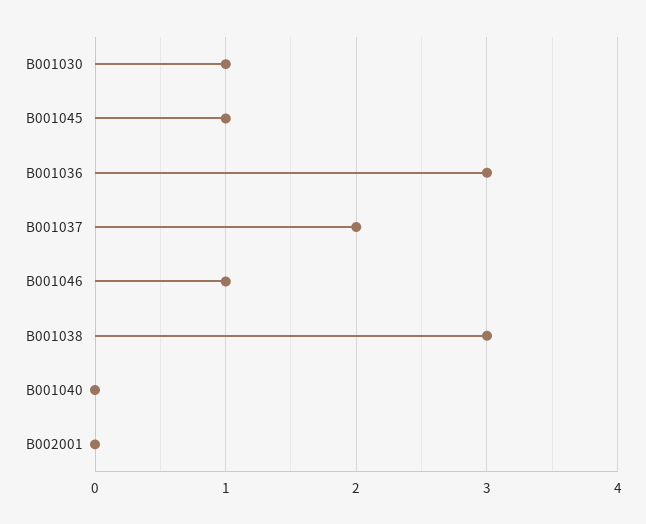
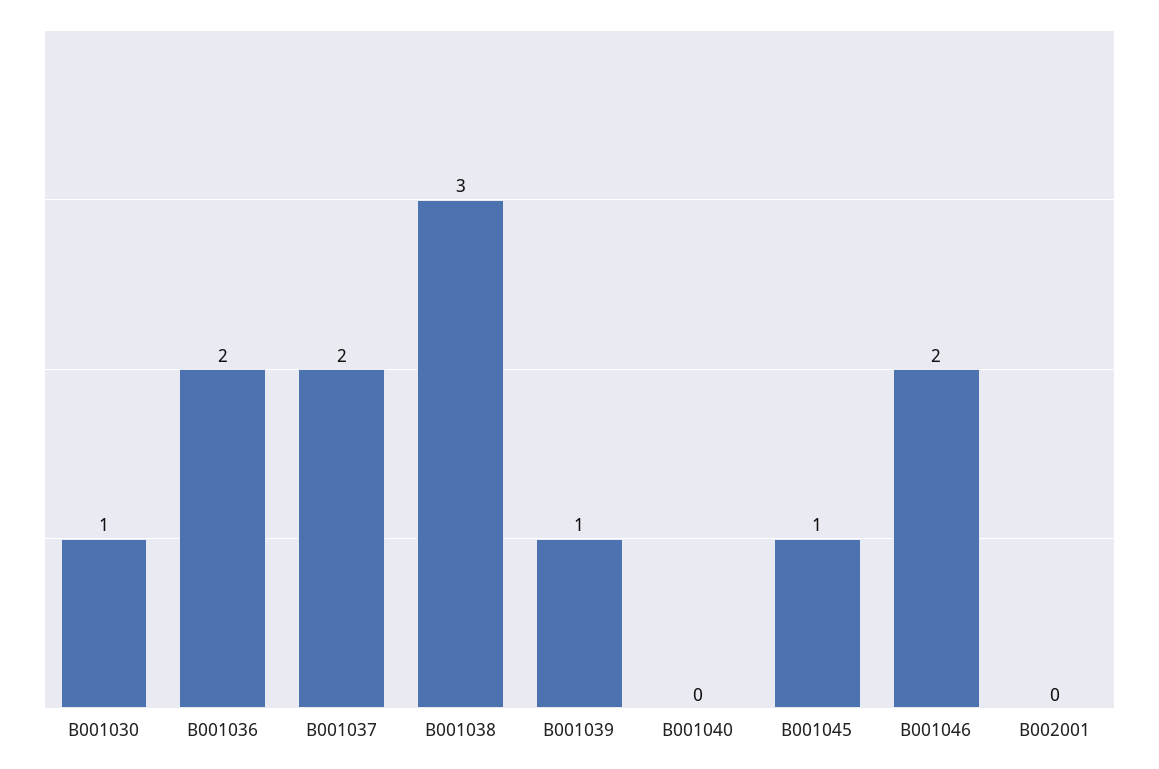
  {
    "B001030": 1,
    "B001045": 1,
-   "B001036": 3,
+   "B001036": 2,
    "B001037": 2,
-   "B001046": 1,
+   "B001046": 2,
    "B001038": 3,
    "B001040": 0,
-   "B002001": 0
+   "B002001": 0,
+   "B001039": 1
  }

